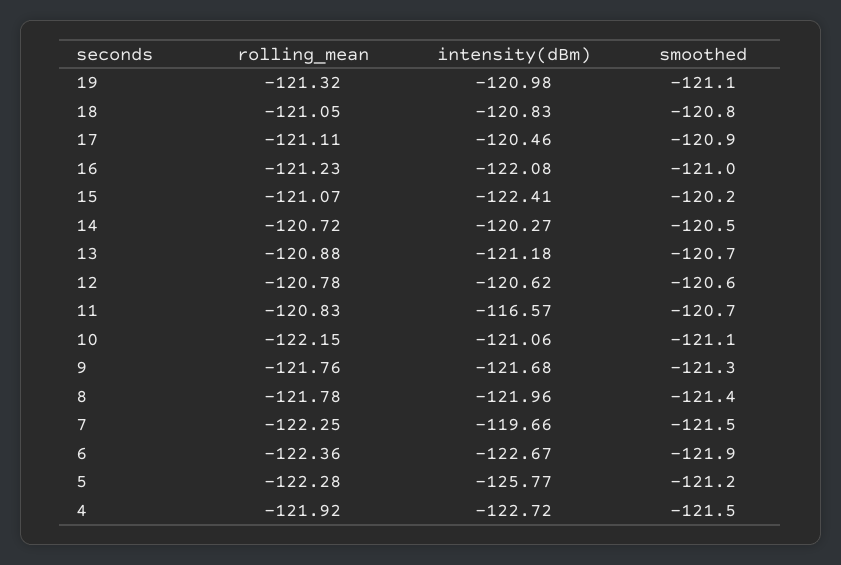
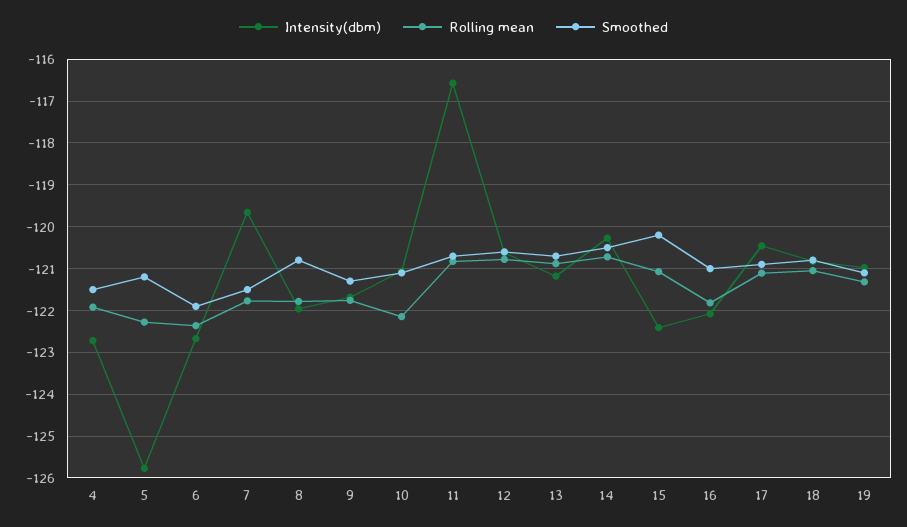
  {
    "rolling_mean": {
      "19": -121.32,
      "18": -121.05,
      "17": -121.11,
-     "16": -121.23,
+     "16": -121.8,
      "15": -121.07,
      "14": -120.72,
      "13": -120.88,
      "12": -120.78,
      "11": -120.83,
      "10": -122.15,
      "9": -121.76,
      "8": -121.78,
-     "7": -122.25,
+     "7": -121.8,
      "6": -122.36,
      "5": -122.28,
      "4": -121.92
    },
    "intensity(dBm)": {
      "19": -120.98,
      "18": -120.83,
      "17": -120.46,
      "16": -122.08,
      "15": -122.41,
      "14": -120.27,
      "13": -121.18,
      "12": -120.62,
      "11": -116.57,
      "10": -121.06,
      "9": -121.68,
      "8": -121.96,
      "7": -119.66,
      "6": -122.67,
      "5": -125.77,
      "4": -122.72
    },
    "smoothed": {
      "19": -121.1,
      "18": -120.8,
      "17": -120.9,
      "16": -121,
      "15": -120.2,
      "14": -120.5,
      "13": -120.7,
      "12": -120.6,
      "11": -120.7,
      "10": -121.1,
      "9": -121.3,
-     "8": -121.4,
+     "8": -120.8,
      "7": -121.5,
      "6": -121.9,
      "5": -121.2,
      "4": -121.5
    }
  }

